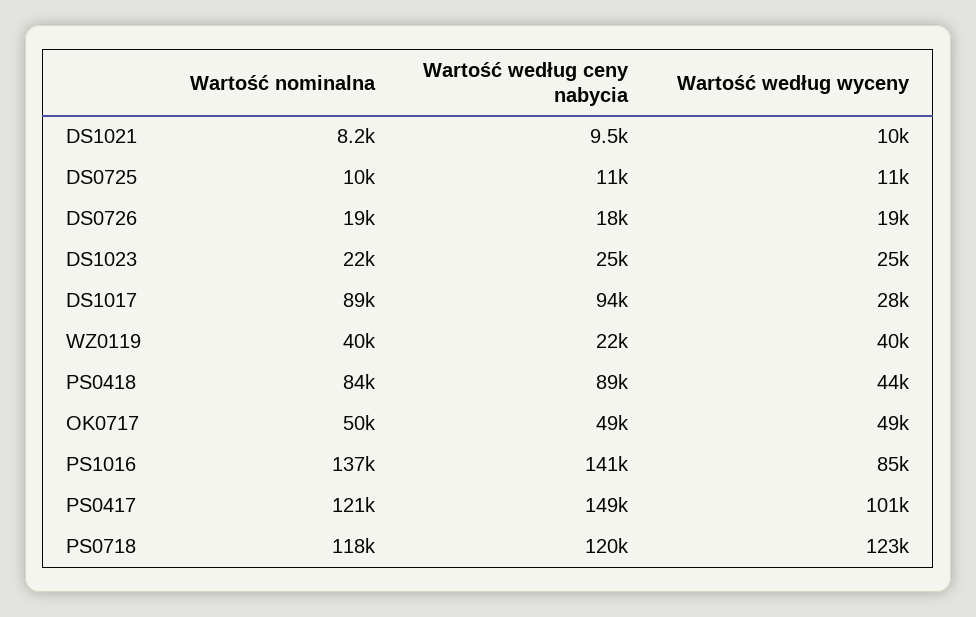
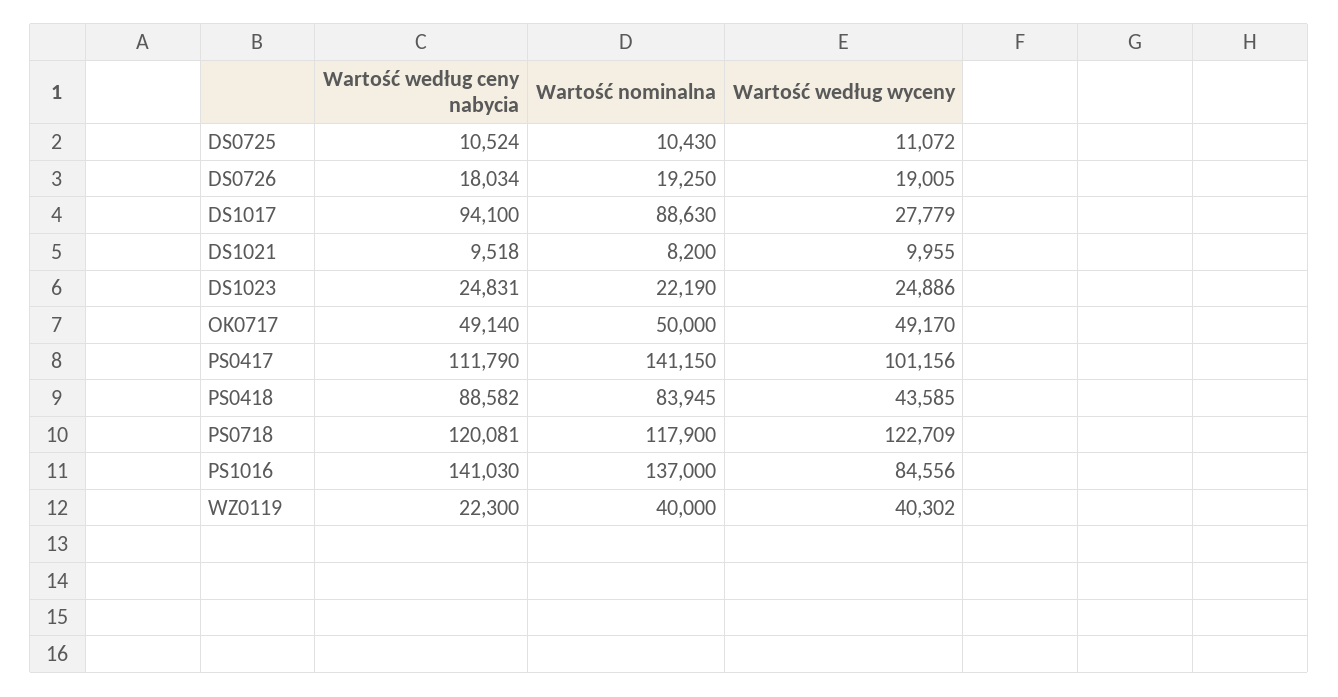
  {
    "Wartość nominalna": {
      "DS1021": 8200,
      "DS0725": 10430,
      "DS0726": 19250,
      "DS1023": 22190,
      "DS1017": 88630,
      "WZ0119": 40000,
      "PS0418": 83945,
      "OK0717": 50000,
      "PS1016": 137000,
-     "PS0417": 121000,
+     "PS0417": 141150,
      "PS0718": 117900
    },
    "Wartość według ceny nabycia": {
      "DS1021": 9518,
      "DS0725": 10524,
      "DS0726": 18034,
      "DS1023": 24831,
      "DS1017": 94100,
      "WZ0119": 22300,
      "PS0418": 88582,
      "OK0717": 49140,
      "PS1016": 141030,
-     "PS0417": 149000,
+     "PS0417": 111790,
      "PS0718": 120081
    },
    "Wartość według wyceny": {
      "DS1021": 9955,
      "DS0725": 11072,
      "DS0726": 19005,
      "DS1023": 24886,
      "DS1017": 27779,
      "WZ0119": 40302,
      "PS0418": 43585,
      "OK0717": 49170,
      "PS1016": 84556,
      "PS0417": 101156,
      "PS0718": 122709
    }
  }

